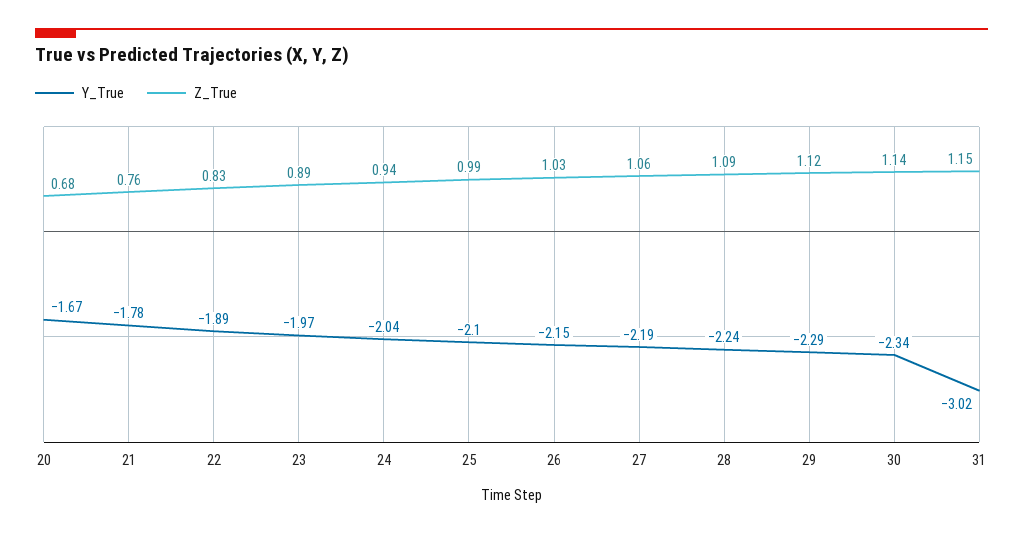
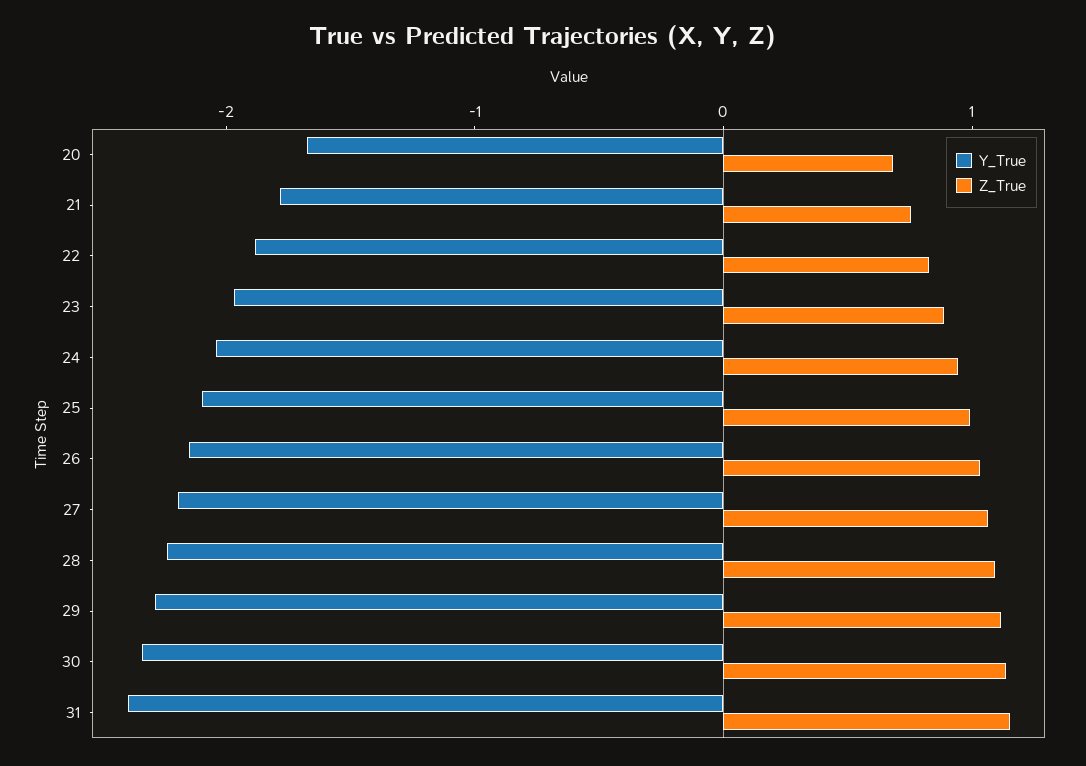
  {
    "Y_True": {
      "20": -1.67,
      "21": -1.78,
      "22": -1.89,
      "23": -1.97,
      "24": -2.04,
      "25": -2.1,
      "26": -2.15,
      "27": -2.19,
      "28": -2.24,
      "29": -2.29,
      "30": -2.34,
-     "31": -3.02
+     "31": -2.4
    },
    "Z_True": {
      "20": 0.68,
      "21": 0.76,
      "22": 0.83,
      "23": 0.89,
      "24": 0.94,
      "25": 0.99,
      "26": 1.03,
      "27": 1.06,
      "28": 1.09,
      "29": 1.12,
      "30": 1.14,
      "31": 1.15
    }
  }

